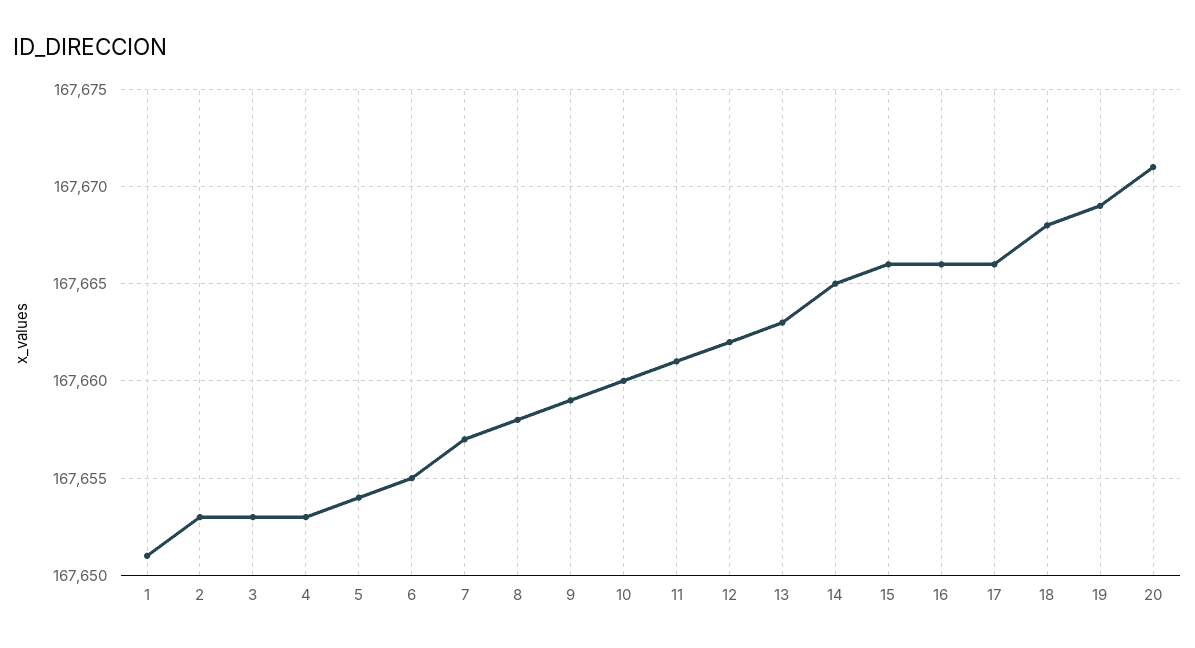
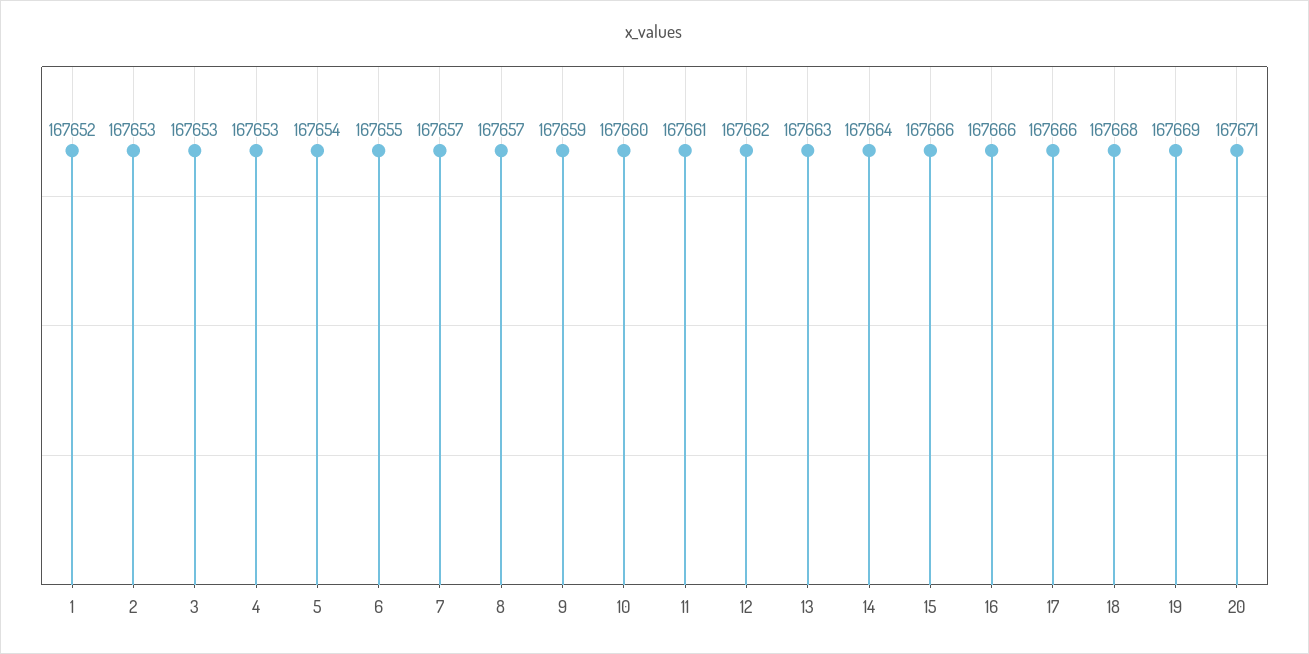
  {
-   "1": 167651,
+   "1": 167652,
    "2": 167653,
    "3": 167653,
    "4": 167653,
    "5": 167654,
    "6": 167655,
    "7": 167657,
-   "8": 167658,
+   "8": 167657,
    "9": 167659,
    "10": 167660,
    "11": 167661,
    "12": 167662,
    "13": 167663,
-   "14": 167665,
+   "14": 167664,
    "15": 167666,
    "16": 167666,
    "17": 167666,
    "18": 167668,
    "19": 167669,
    "20": 167671
  }

